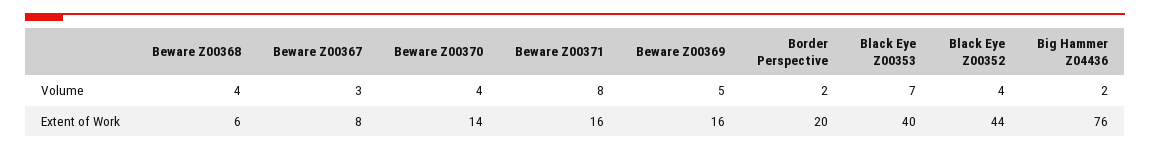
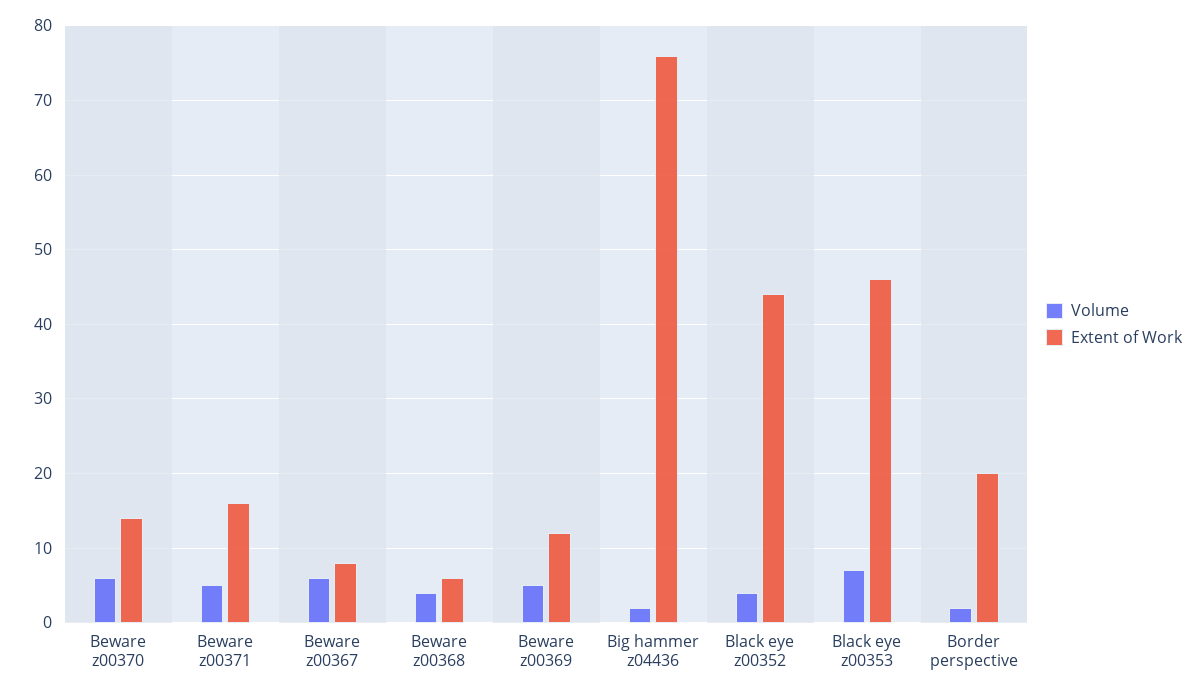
  {
    "Volume": {
      "Beware Z00368": 4,
-     "Beware Z00367": 3,
+     "Beware Z00367": 6,
-     "Beware Z00370": 4,
+     "Beware Z00370": 6,
-     "Beware Z00371": 8,
+     "Beware Z00371": 5,
      "Beware Z00369": 5,
      "Border Perspective": 2,
      "Black Eye Z00353": 7,
      "Black Eye Z00352": 4,
      "Big Hammer Z04436": 2
    },
    "Extent of Work": {
      "Beware Z00368": 6,
      "Beware Z00367": 8,
      "Beware Z00370": 14,
      "Beware Z00371": 16,
-     "Beware Z00369": 16,
+     "Beware Z00369": 12,
      "Border Perspective": 20,
-     "Black Eye Z00353": 40,
+     "Black Eye Z00353": 46,
      "Black Eye Z00352": 44,
      "Big Hammer Z04436": 76
    }
  }

